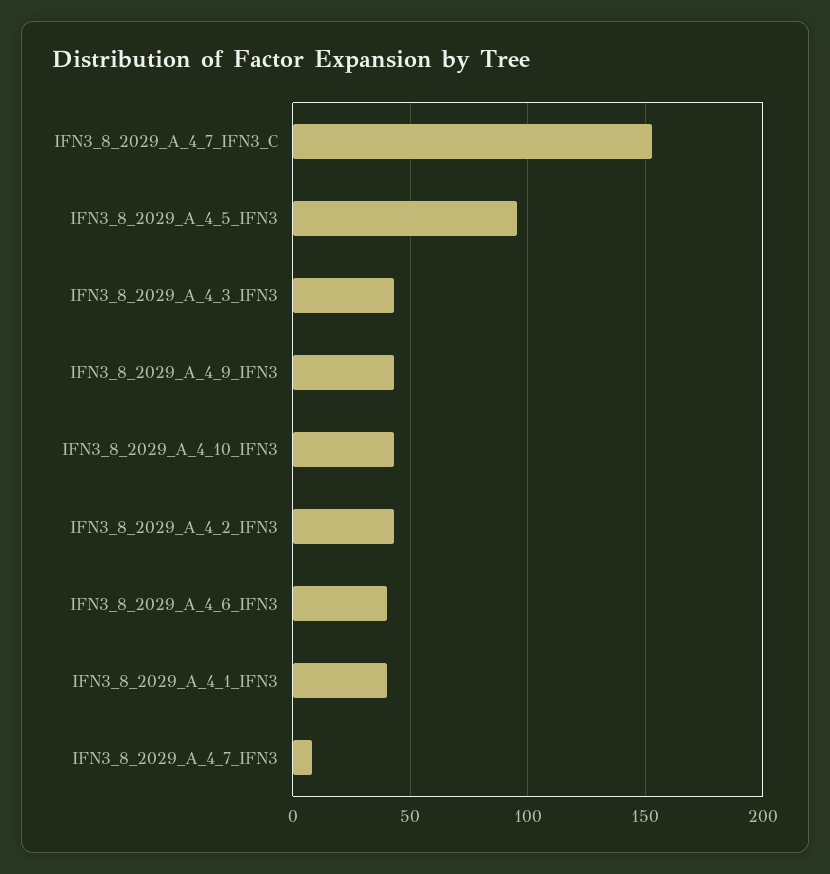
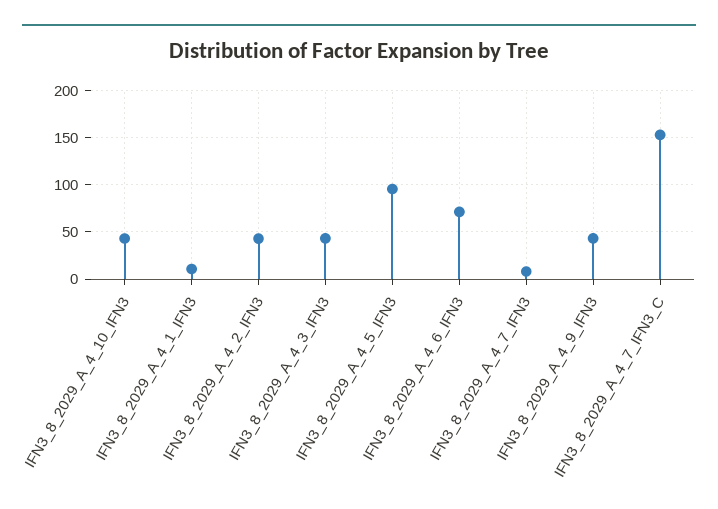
  {
    "IFN3_8_2029_A_4_7_IFN3_C": 155,
    "IFN3_8_2029_A_4_5_IFN3": 95,
    "IFN3_8_2029_A_4_3_IFN3": 45,
    "IFN3_8_2029_A_4_9_IFN3": 45,
    "IFN3_8_2029_A_4_10_IFN3": 45,
    "IFN3_8_2029_A_4_2_IFN3": 45,
-   "IFN3_8_2029_A_4_6_IFN3": 40,
+   "IFN3_8_2029_A_4_6_IFN3": 70,
-   "IFN3_8_2029_A_4_1_IFN3": 40,
+   "IFN3_8_2029_A_4_1_IFN3": 10,
    "IFN3_8_2029_A_4_7_IFN3": 10
  }

